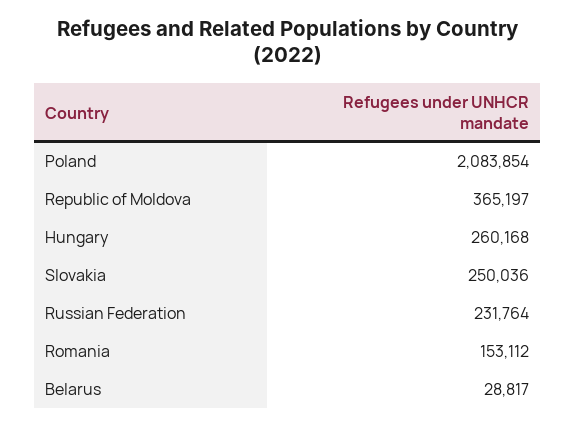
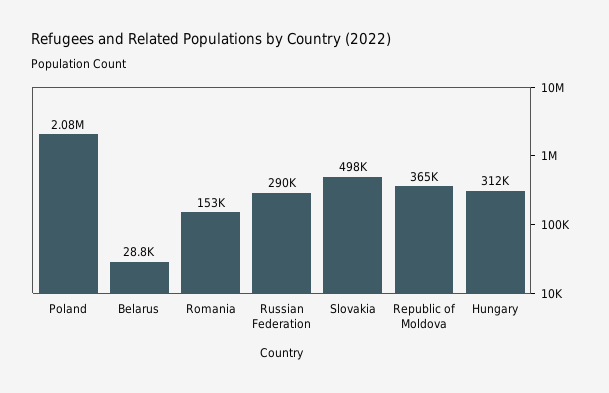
  {
    "Poland": 2083854,
    "Republic of Moldova": 365197,
-   "Hungary": 260168,
+   "Hungary": 312000,
-   "Slovakia": 250036,
+   "Slovakia": 498000,
-   "Russian Federation": 231764,
+   "Russian Federation": 290000,
    "Romania": 153112,
    "Belarus": 28817
  }

